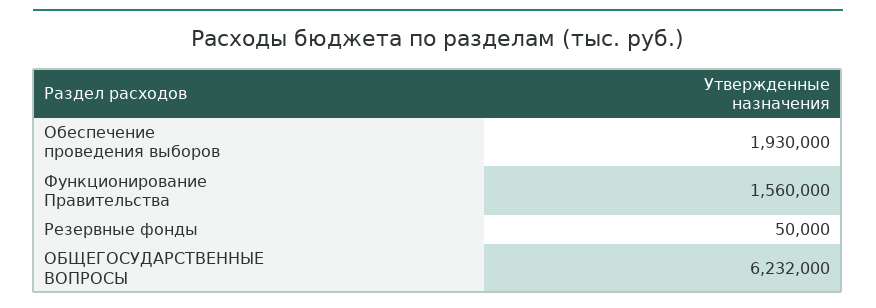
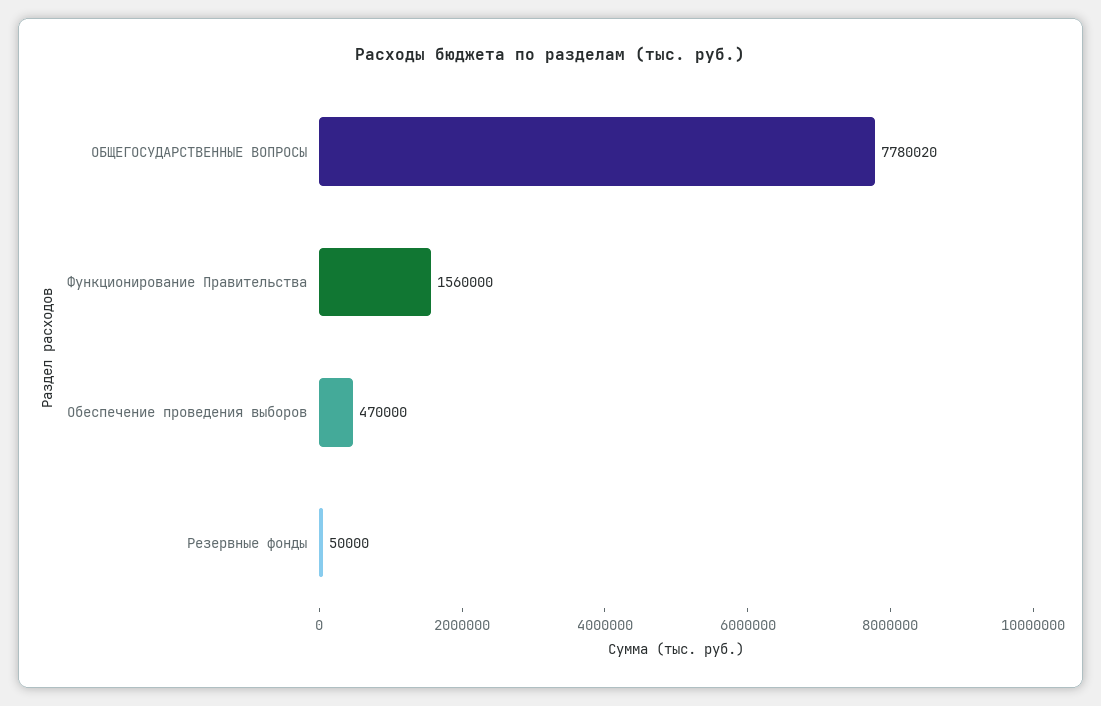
  {
-   "Обеспечение проведения выборов": 1930000,
+   "Обеспечение проведения выборов": 470000,
    "Функционирование Правительства": 1560000,
    "Резервные фонды": 50000,
-   "ОБЩЕГОСУДАРСТВЕННЫЕ ВОПРОСЫ": 6232000
+   "ОБЩЕГОСУДАРСТВЕННЫЕ ВОПРОСЫ": 7780020
  }

